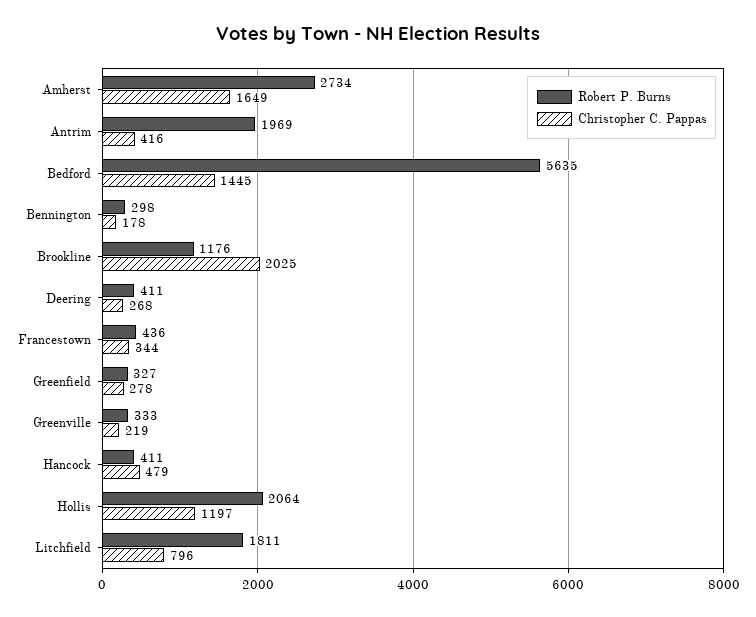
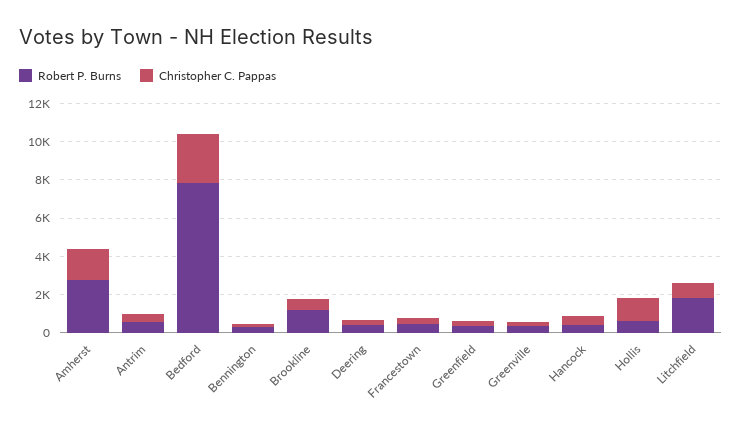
  {
    "Robert P. Burns": {
      "Amherst": 2734,
-     "Antrim": 1969,
+     "Antrim": 500,
-     "Bedford": 5635,
+     "Bedford": 8000,
      "Bennington": 298,
      "Brookline": 1176,
      "Deering": 411,
      "Francestown": 436,
      "Greenfield": 327,
      "Greenville": 333,
      "Hancock": 411,
-     "Hollis": 2064,
+     "Hollis": 500,
      "Litchfield": 1811
    },
    "Christopher C. Pappas": {
      "Amherst": 1649,
      "Antrim": 416,
-     "Bedford": 1445,
+     "Bedford": 2500,
      "Bennington": 178,
-     "Brookline": 2025,
+     "Brookline": 500,
      "Deering": 268,
      "Francestown": 344,
      "Greenfield": 278,
      "Greenville": 219,
      "Hancock": 479,
      "Hollis": 1197,
      "Litchfield": 796
    }
  }

